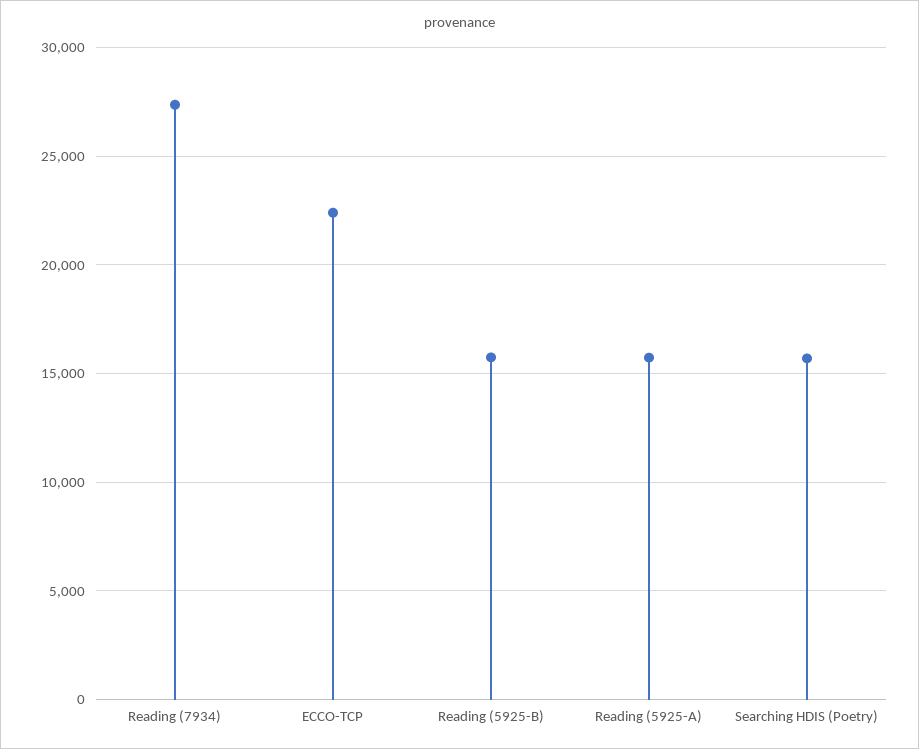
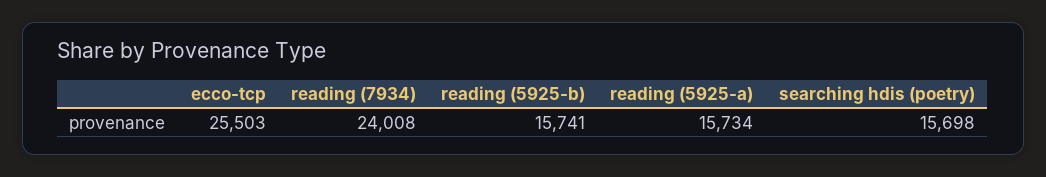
  {
-   "Reading (7934)": 27500,
+   "Reading (7934)": 24008,
-   "ECCO-TCP": 22500,
+   "ECCO-TCP": 25503,
    "Reading (5925-B)": 15741,
    "Reading (5925-A)": 15734,
    "Searching HDIS (Poetry)": 15698
  }

